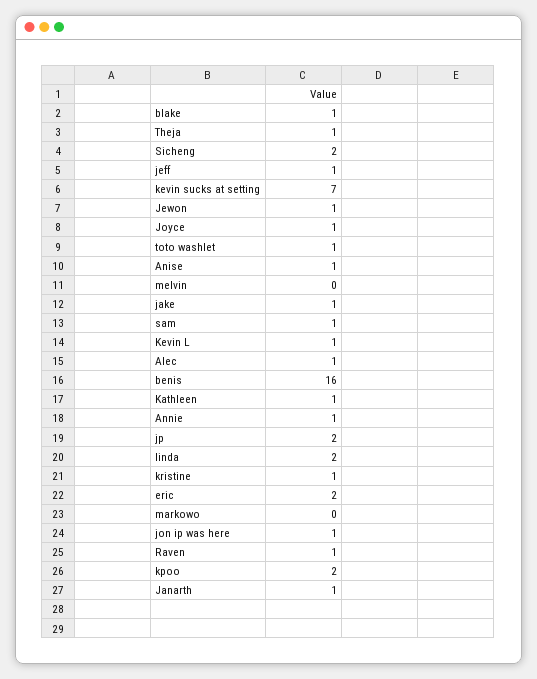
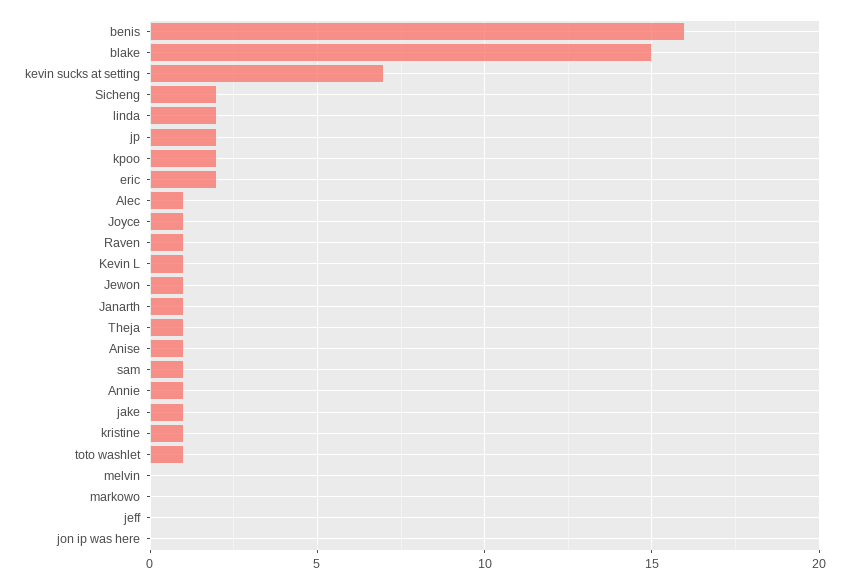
  {
-   "blake": 1,
+   "blake": 15,
    "Theja": 1,
    "Sicheng": 2,
-   "jeff": 1,
+   "jeff": 0,
    "kevin sucks at setting": 7,
    "Jewon": 1,
    "Joyce": 1,
    "toto washlet": 1,
    "Anise": 1,
    "melvin": 0,
    "jake": 1,
    "sam": 1,
    "Kevin L": 1,
    "Alec": 1,
    "benis": 16,
-   "Kathleen": 1,
    "Annie": 1,
    "jp": 2,
    "linda": 2,
    "kristine": 1,
    "eric": 2,
    "markowo": 0,
-   "jon ip was here": 1,
+   "jon ip was here": 0,
    "Raven": 1,
    "kpoo": 2,
    "Janarth": 1
  }

